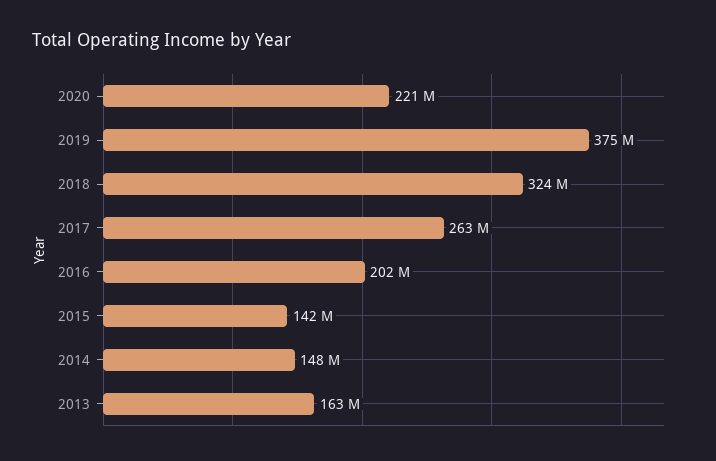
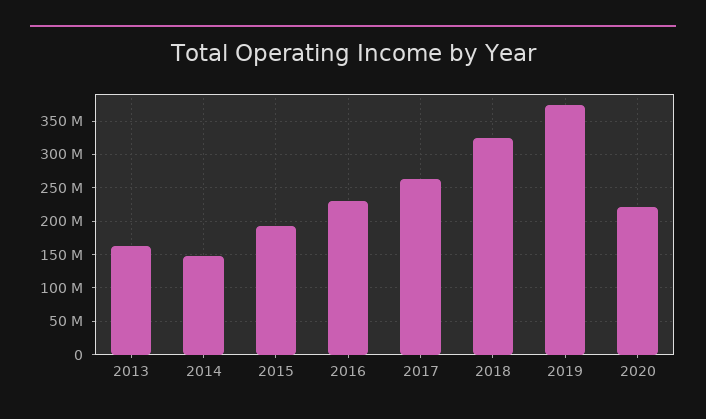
  {
    "2020": 221000000,
    "2019": 375000000,
    "2018": 324000000,
    "2017": 263000000,
-   "2016": 202000000,
+   "2016": 230000000,
-   "2015": 142000000,
+   "2015": 190000000,
    "2014": 148000000,
    "2013": 163000000
  }

